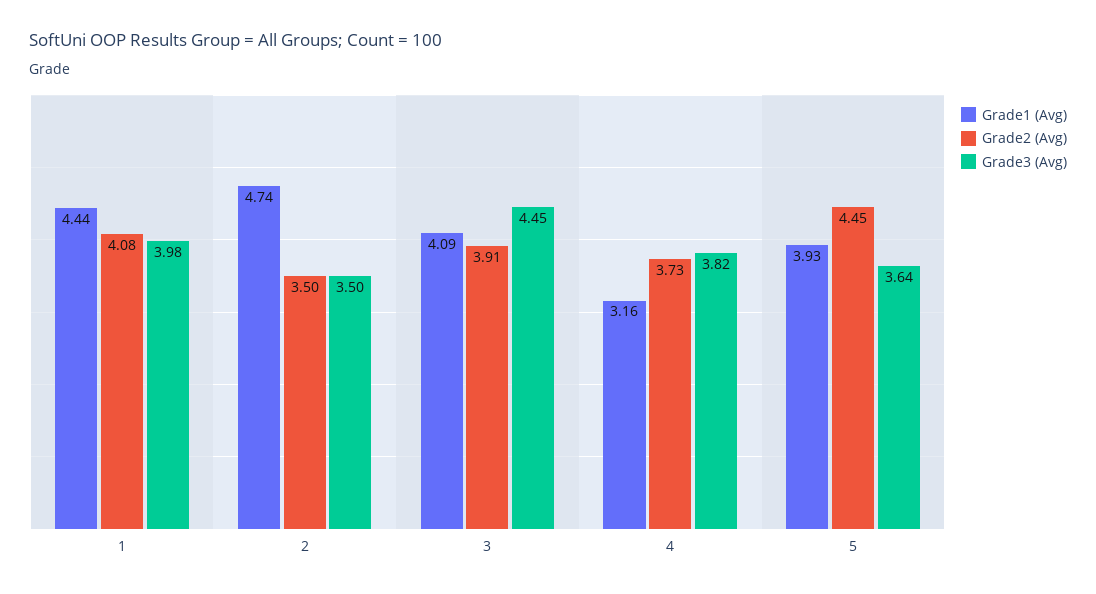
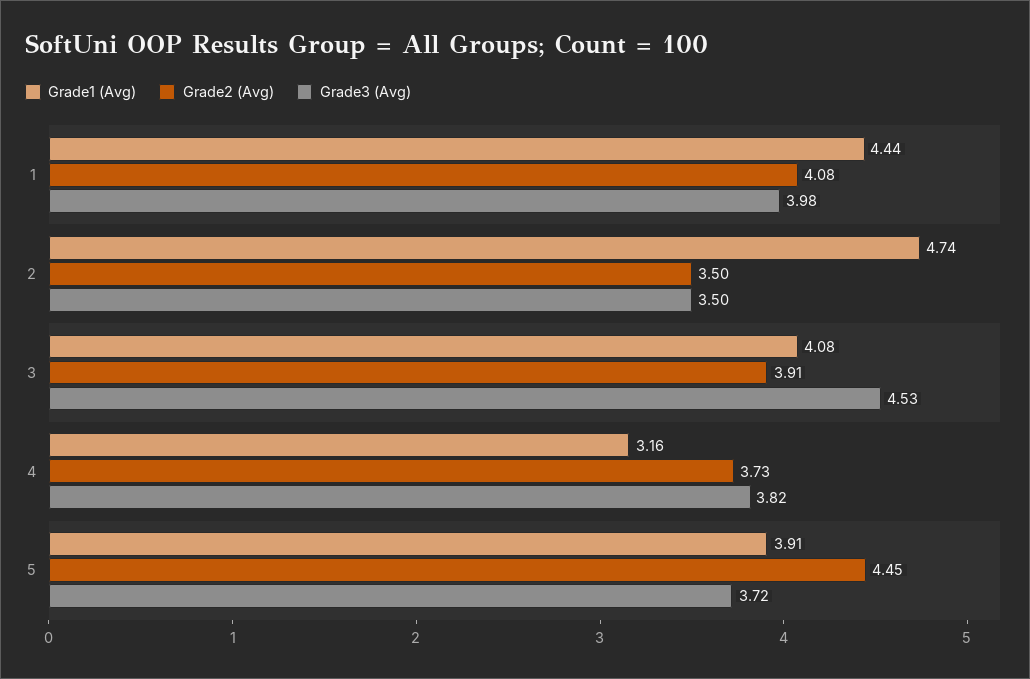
  {
    "Grade1 (Avg)": {
      "1": 4.44,
      "2": 4.74,
-     "3": 4.09,
+     "3": 4.08,
      "4": 3.16,
-     "5": 3.93
+     "5": 3.91
    },
    "Grade2 (Avg)": {
      "1": 4.08,
      "2": 3.5,
      "3": 3.91,
      "4": 3.73,
      "5": 4.45
    },
    "Grade3 (Avg)": {
      "1": 3.98,
      "2": 3.5,
-     "3": 4.45,
+     "3": 4.53,
      "4": 3.82,
-     "5": 3.64
+     "5": 3.72
    }
  }

